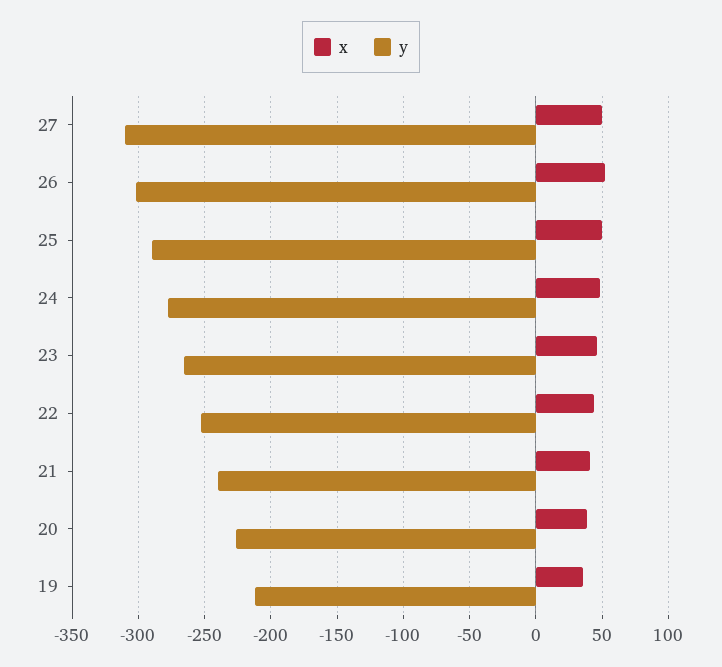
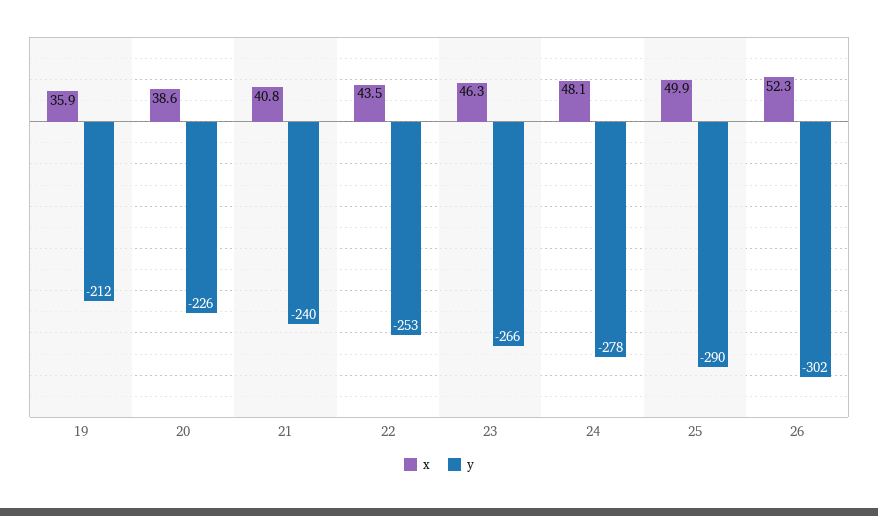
  {
    "x": {
-     "27": 50,
      "26": 52.3,
      "25": 49.9,
      "24": 48.1,
      "23": 46.3,
      "22": 43.5,
      "21": 40.8,
      "20": 38.6,
      "19": 35.9
    },
    "y": {
-     "27": -310,
      "26": -302,
      "25": -290,
      "24": -278,
      "23": -266,
      "22": -253,
      "21": -240,
      "20": -226,
      "19": -212
    }
  }

